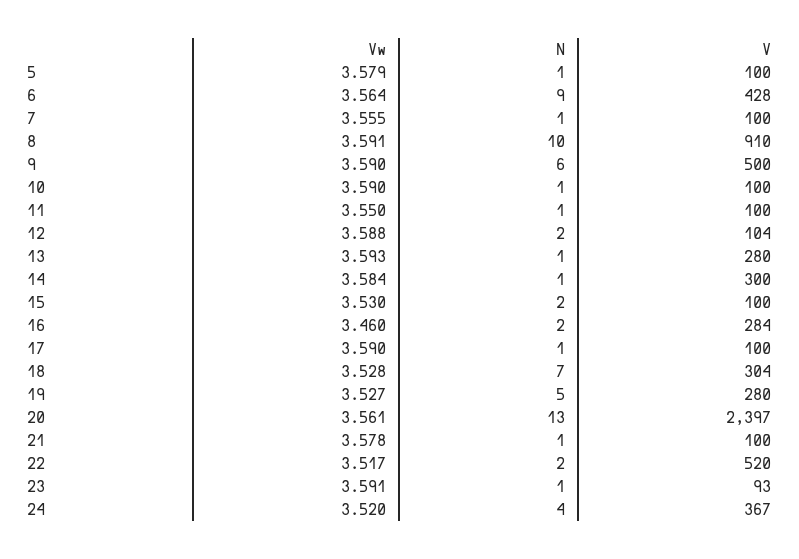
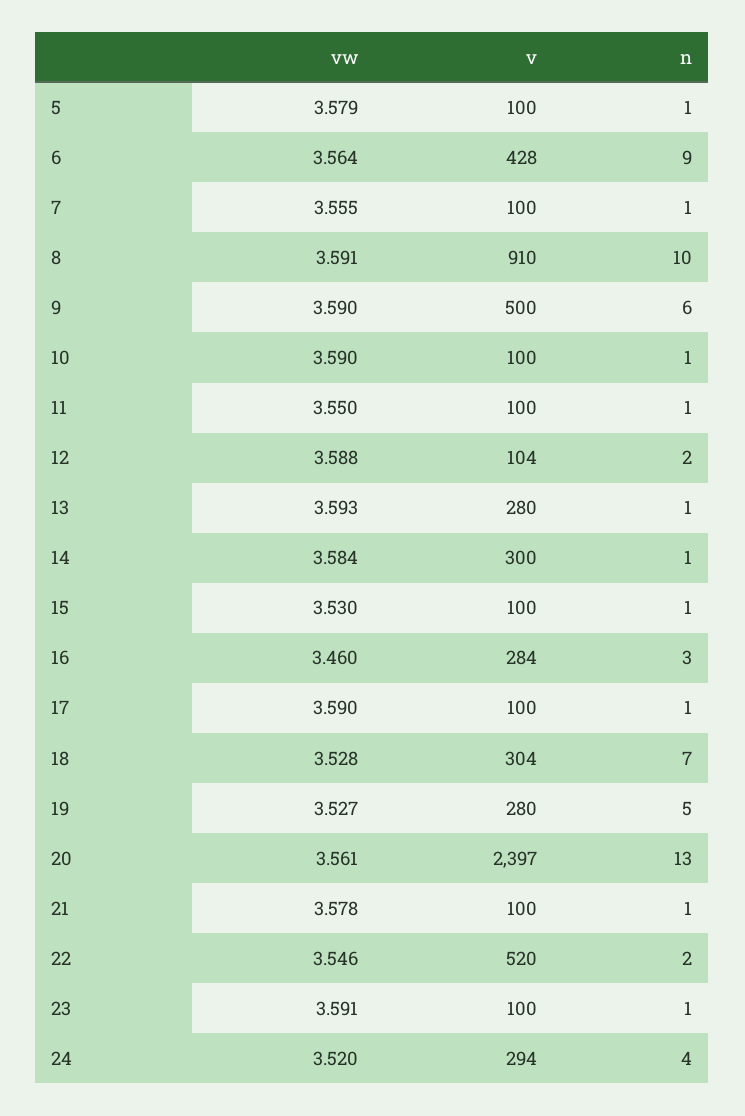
  {
    "Vw": {
      "5": 3.579,
      "6": 3.564,
      "7": 3.555,
      "8": 3.591,
      "9": 3.59,
      "10": 3.59,
      "11": 3.55,
      "12": 3.588,
      "13": 3.593,
      "14": 3.584,
      "15": 3.53,
      "16": 3.46,
      "17": 3.59,
      "18": 3.528,
      "19": 3.527,
      "20": 3.561,
      "21": 3.578,
-     "22": 3.517,
+     "22": 3.546,
      "23": 3.591,
      "24": 3.52
    },
    "N": {
      "5": 1,
      "6": 9,
      "7": 1,
      "8": 10,
      "9": 6,
      "10": 1,
      "11": 1,
      "12": 2,
      "13": 1,
      "14": 1,
-     "15": 2,
+     "15": 1,
-     "16": 2,
+     "16": 3,
      "17": 1,
      "18": 7,
      "19": 5,
      "20": 13,
      "21": 1,
      "22": 2,
      "23": 1,
      "24": 4
    },
    "V": {
      "5": 100,
      "6": 428,
      "7": 100,
      "8": 910,
      "9": 500,
      "10": 100,
      "11": 100,
      "12": 104,
      "13": 280,
      "14": 300,
      "15": 100,
      "16": 284,
      "17": 100,
      "18": 304,
      "19": 280,
      "20": 2397,
      "21": 100,
      "22": 520,
-     "23": 93,
+     "23": 100,
-     "24": 367
+     "24": 294
    }
  }

